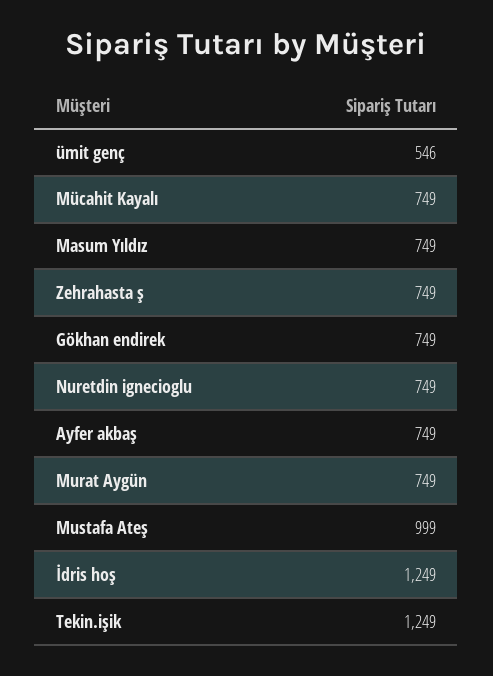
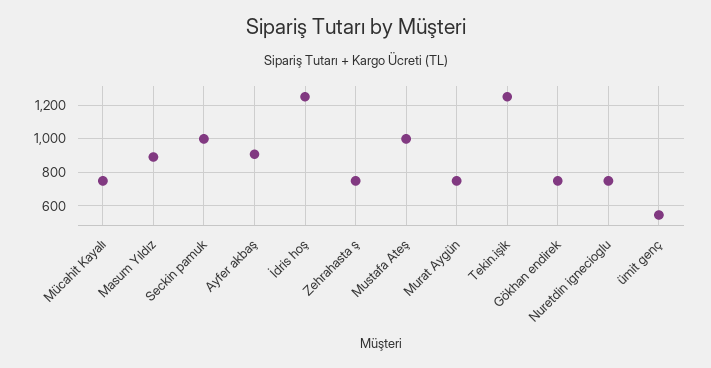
  {
    "ümit genç": 546,
    "Mücahit Kayalı": 749,
-   "Masum Yıldız": 749,
+   "Masum Yıldız": 900,
    "Zehrahasta ş": 749,
    "Gökhan endirek": 749,
    "Nuretdin ignecioglu": 749,
-   "Ayfer akbaş": 749,
+   "Ayfer akbaş": 900,
    "Murat Aygün": 749,
    "Mustafa Ateş": 999,
    "İdris hoş": 1249,
-   "Tekin.işik": 1249
+   "Tekin.işik": 1249,
+   "Seckin pamuk": 1000
  }

